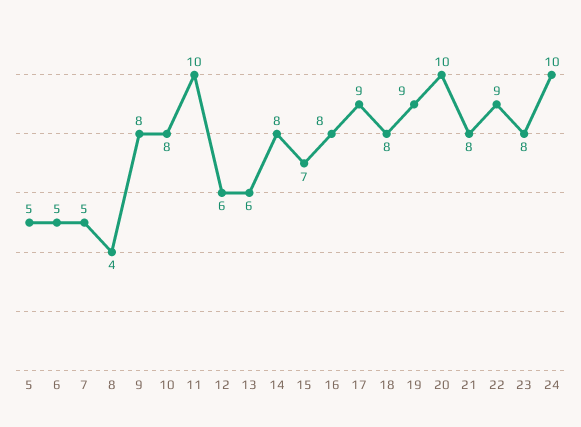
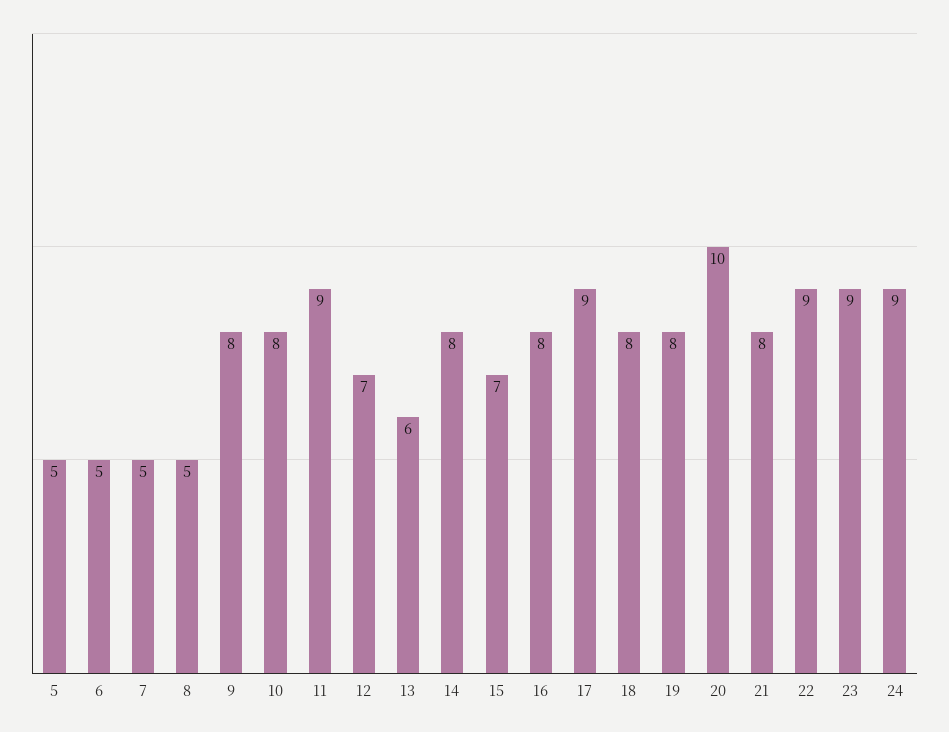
  {
    "5": 5,
    "6": 5,
    "7": 5,
-   "8": 4,
+   "8": 5,
    "9": 8,
    "10": 8,
-   "11": 10,
+   "11": 9,
-   "12": 6,
+   "12": 7,
    "13": 6,
    "14": 8,
    "15": 7,
    "16": 8,
    "17": 9,
    "18": 8,
-   "19": 9,
+   "19": 8,
    "20": 10,
    "21": 8,
    "22": 9,
-   "23": 8,
+   "23": 9,
-   "24": 10
+   "24": 9
  }

